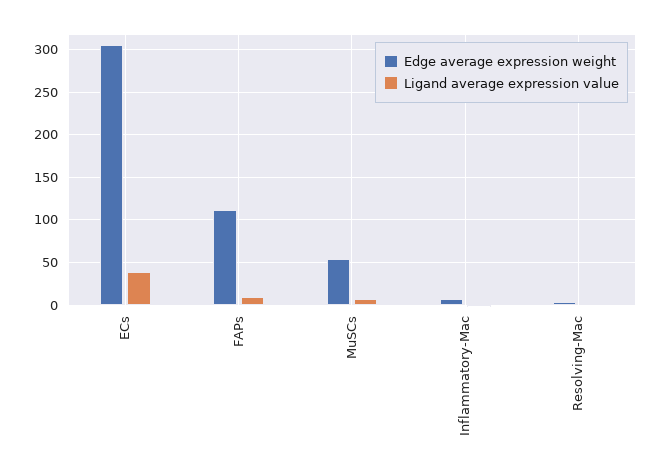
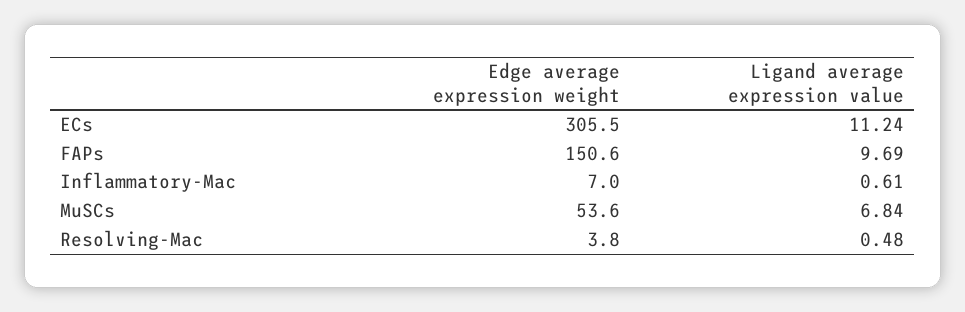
  {
    "Edge average expression weight": {
      "ECs": 305.5,
-     "FAPs": 110,
+     "FAPs": 150.6,
      "MuSCs": 53.6,
      "Inflammatory-Mac": 7,
      "Resolving-Mac": 3.8
    },
    "Ligand average expression value": {
-     "ECs": 40,
+     "ECs": 11.24,
      "FAPs": 9.69,
      "MuSCs": 6.84,
      "Inflammatory-Mac": 0.61,
      "Resolving-Mac": 0.48
    }
  }

